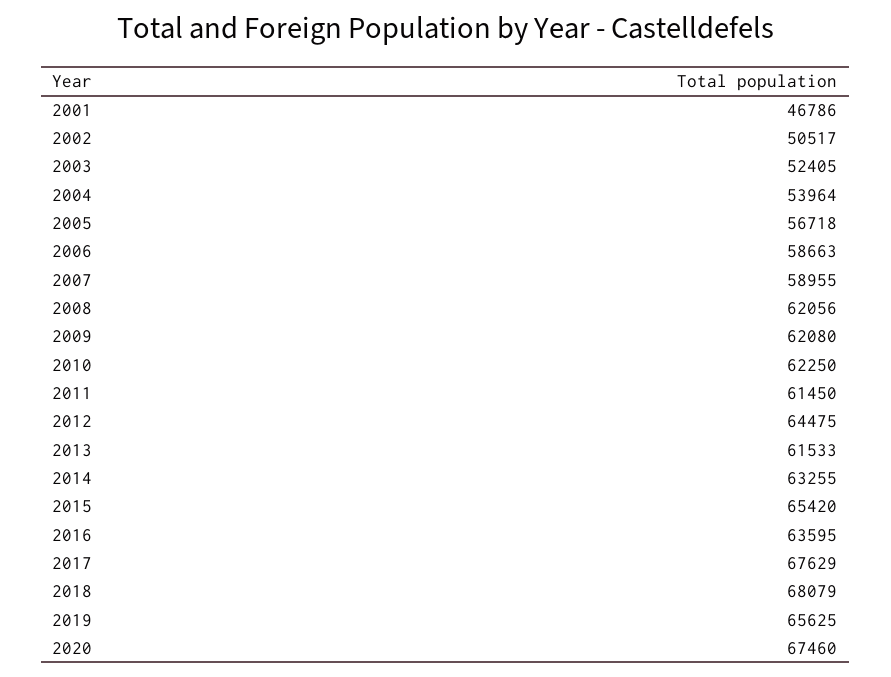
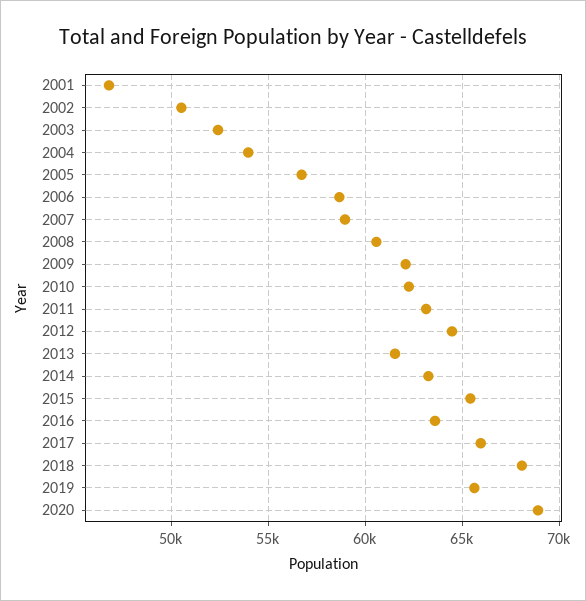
  {
    "2001": 46786,
    "2002": 50517,
    "2003": 52405,
    "2004": 53964,
    "2005": 56718,
    "2006": 58663,
    "2007": 58955,
-   "2008": 62056,
+   "2008": 60500,
    "2009": 62080,
    "2010": 62250,
-   "2011": 61450,
+   "2011": 63000,
    "2012": 64475,
    "2013": 61533,
    "2014": 63255,
    "2015": 65420,
    "2016": 63595,
-   "2017": 67629,
+   "2017": 66000,
    "2018": 68079,
    "2019": 65625,
-   "2020": 67460
+   "2020": 69000
  }

